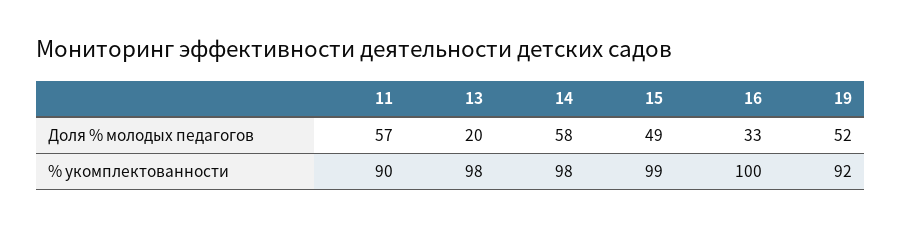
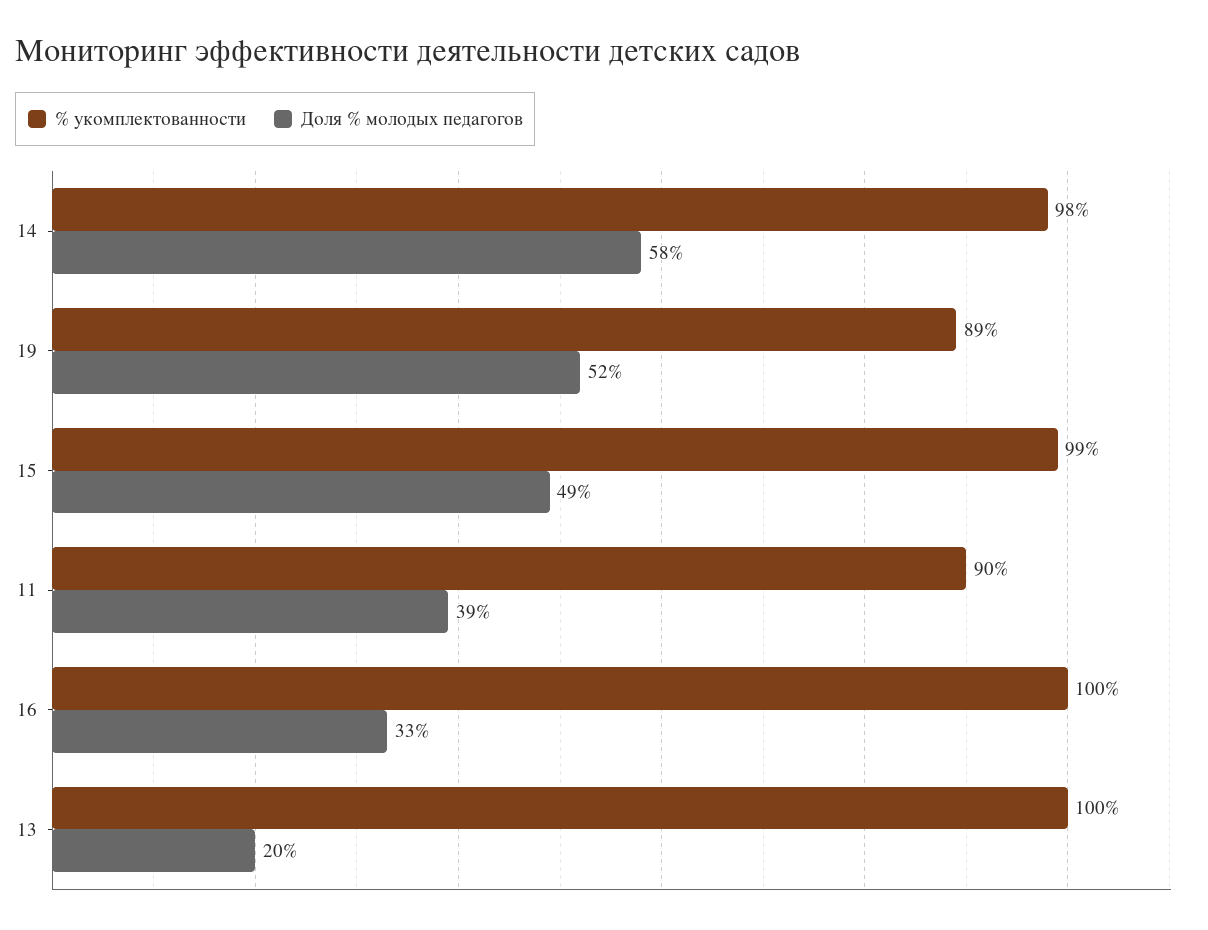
  {
    "Доля % молодых педагогов": {
-     "11": 57,
+     "11": 39,
      "13": 20,
      "14": 58,
      "15": 49,
      "16": 33,
      "19": 52
    },
    "% укомплектованности": {
      "11": 90,
-     "13": 98,
+     "13": 100,
      "14": 98,
      "15": 99,
      "16": 100,
-     "19": 92
+     "19": 89
    }
  }

